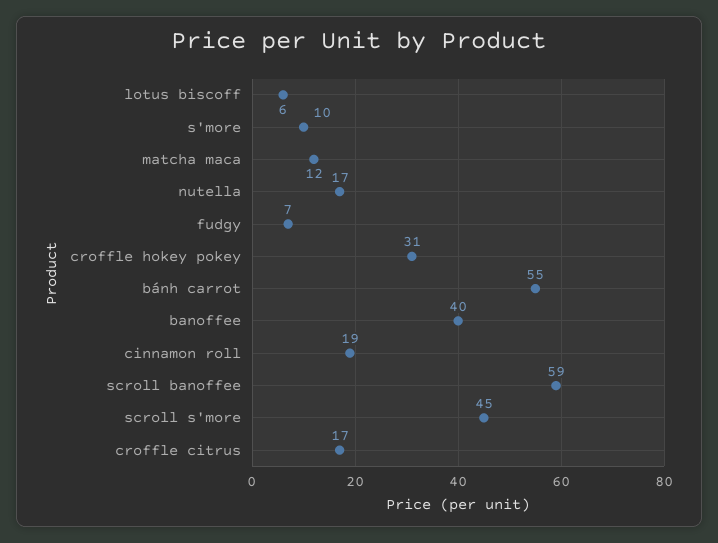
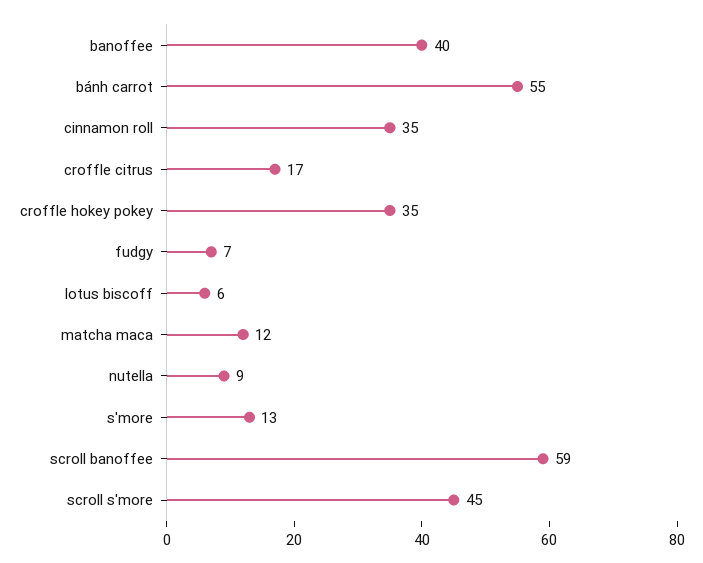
  {
    "lotus biscoff": 6,
-   "s'more": 10,
+   "s'more": 13,
    "matcha maca": 12,
-   "nutella": 17,
+   "nutella": 9,
    "fudgy": 7,
-   "croffle hokey pokey": 31,
+   "croffle hokey pokey": 35,
    "bánh carrot": 55,
    "banoffee": 40,
-   "cinnamon roll": 19,
+   "cinnamon roll": 35,
    "scroll banoffee": 59,
    "scroll s'more": 45,
    "croffle citrus": 17
  }

